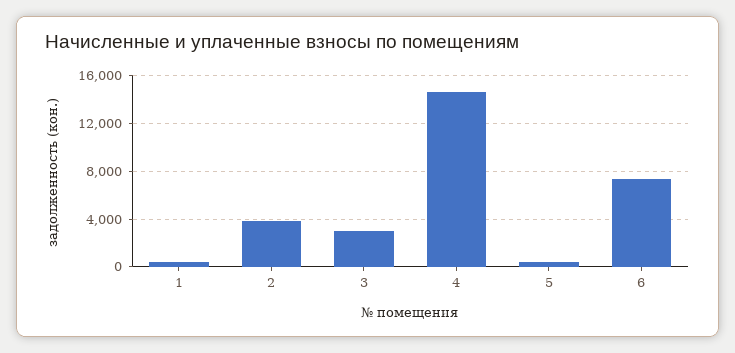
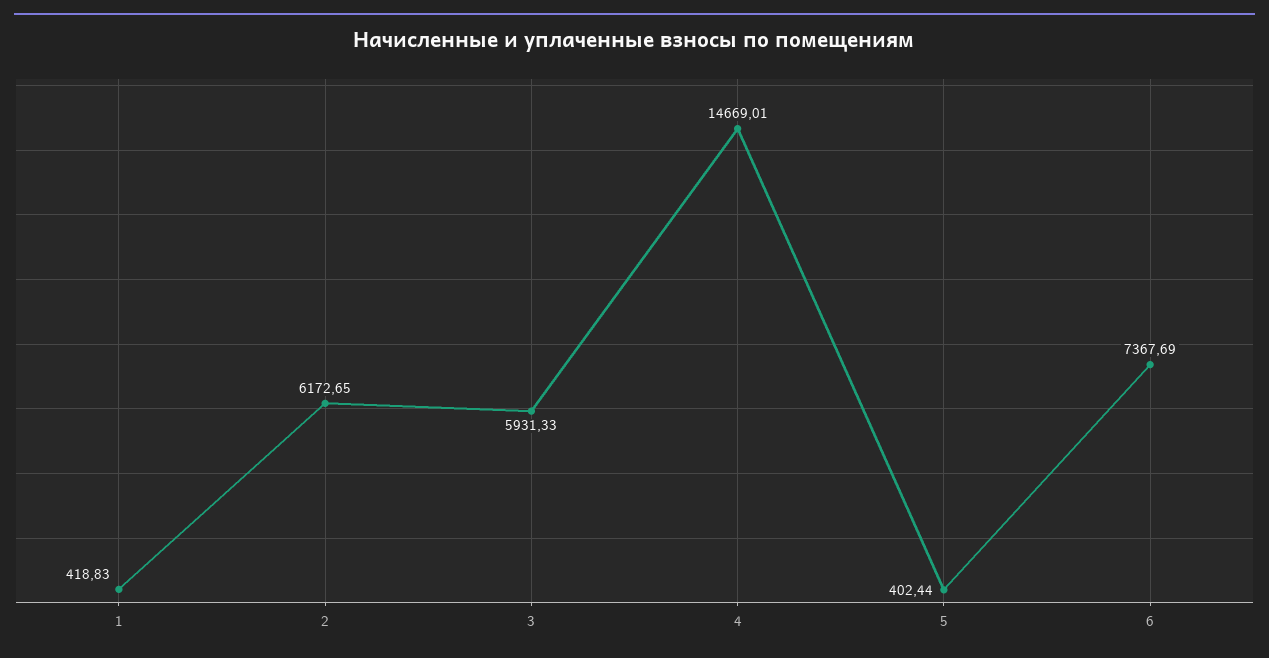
  {
    "1": 418.83,
-   "2": 4000,
+   "2": 6172.65,
-   "3": 3000,
+   "3": 5931.33,
    "4": 14669.01,
    "5": 402.44,
    "6": 7367.69
  }

